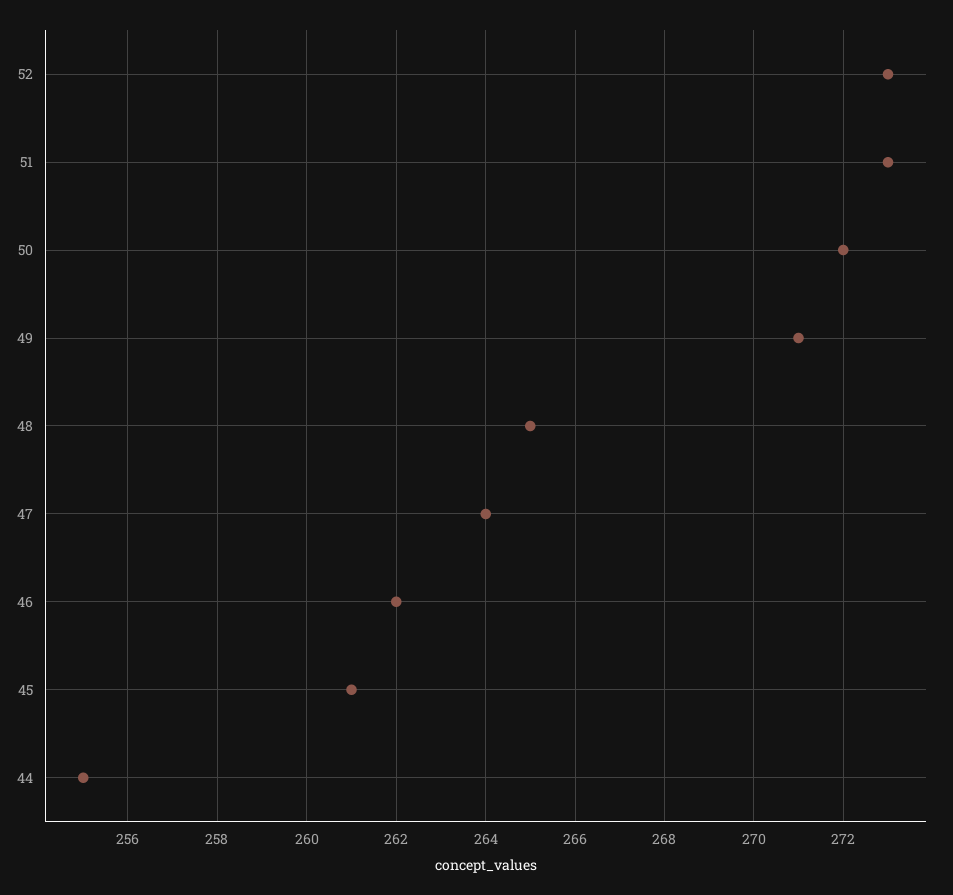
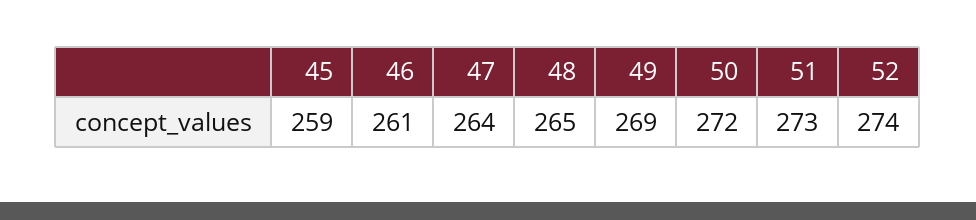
  {
-   "52": 273,
+   "52": 274,
    "51": 273,
    "50": 272,
-   "49": 271,
+   "49": 269,
    "48": 265,
    "47": 264,
-   "46": 262,
+   "46": 261,
-   "45": 261,
+   "45": 259
-   "44": 255
  }

